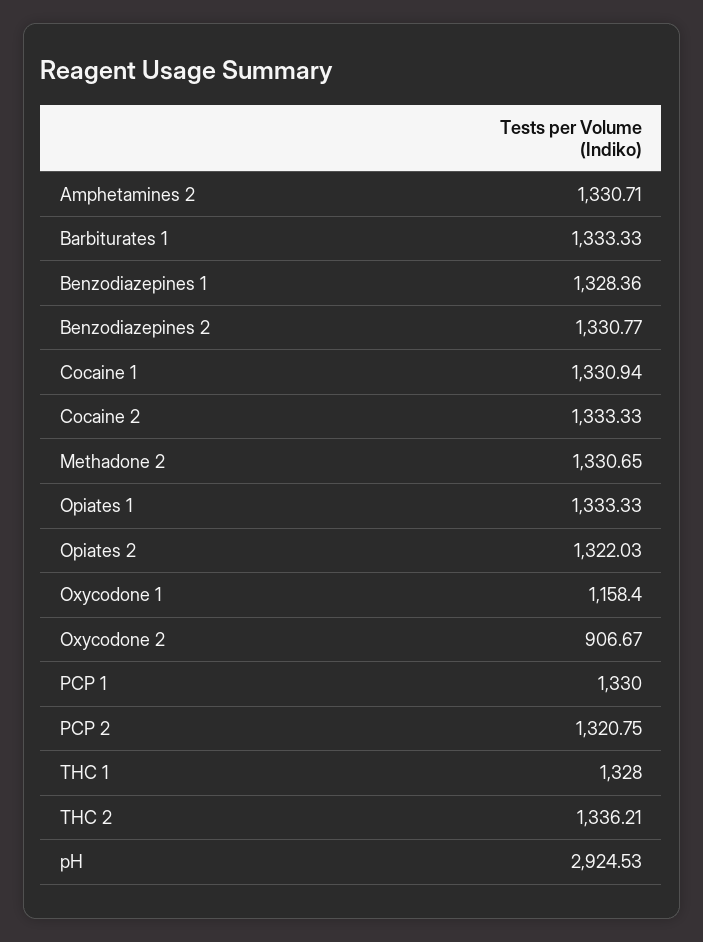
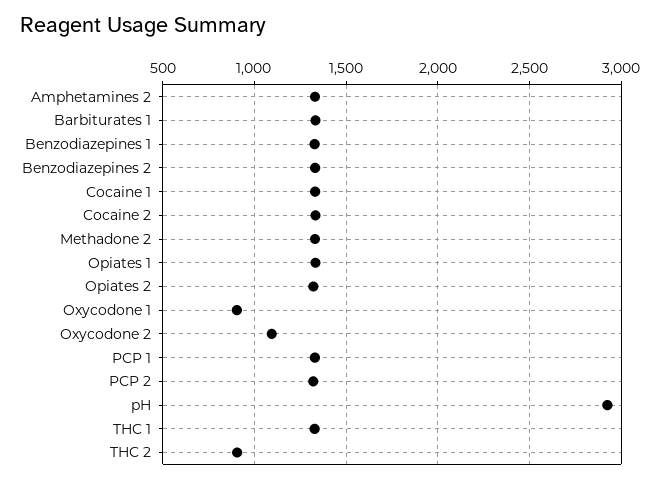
  {
    "Amphetamines 2": 1330.71,
    "Barbiturates 1": 1333.33,
    "Benzodiazepines 1": 1328.36,
    "Benzodiazepines 2": 1330.77,
    "Cocaine 1": 1330.94,
    "Cocaine 2": 1333.33,
    "Methadone 2": 1330.65,
    "Opiates 1": 1333.33,
    "Opiates 2": 1322.03,
-   "Oxycodone 1": 1158.4,
+   "Oxycodone 1": 900,
-   "Oxycodone 2": 906.67,
+   "Oxycodone 2": 1100,
    "PCP 1": 1330,
    "PCP 2": 1320.75,
    "THC 1": 1328,
-   "THC 2": 1336.21,
+   "THC 2": 900,
    "pH": 2924.53
  }

